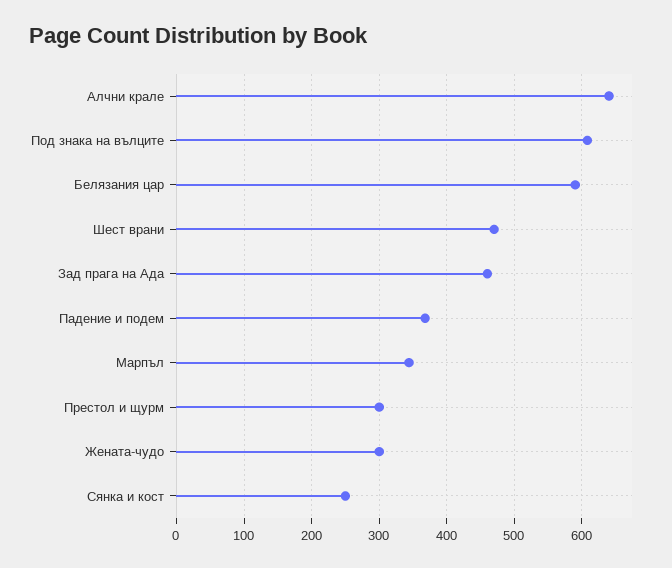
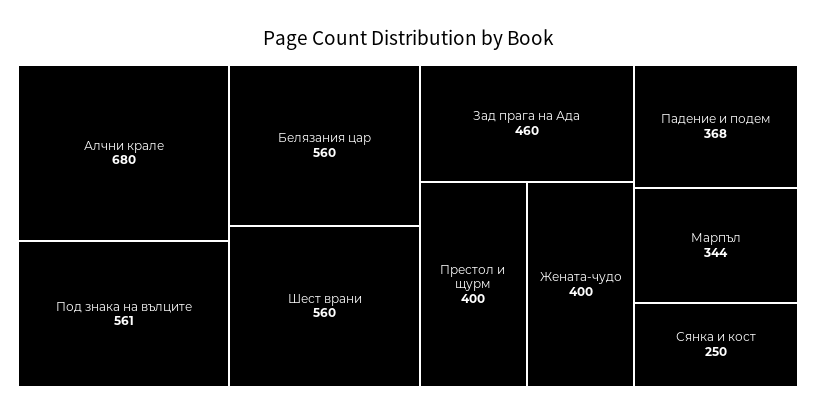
  {
-   "Алчни крале": 640,
+   "Алчни крале": 680,
-   "Под знака на вълците": 610,
+   "Под знака на вълците": 561,
-   "Белязания цар": 590,
+   "Белязания цар": 560,
-   "Шест врани": 470,
+   "Шест врани": 560,
    "Зад прага на Ада": 460,
    "Падение и подем": 368,
    "Марпъл": 344,
-   "Престол и щурм": 300,
+   "Престол и щурм": 400,
-   "Жената-чудо": 300,
+   "Жената-чудо": 400,
    "Сянка и кост": 250
  }

